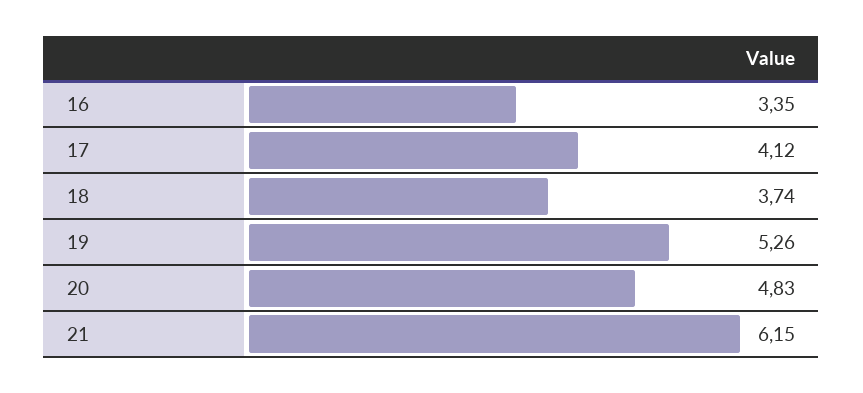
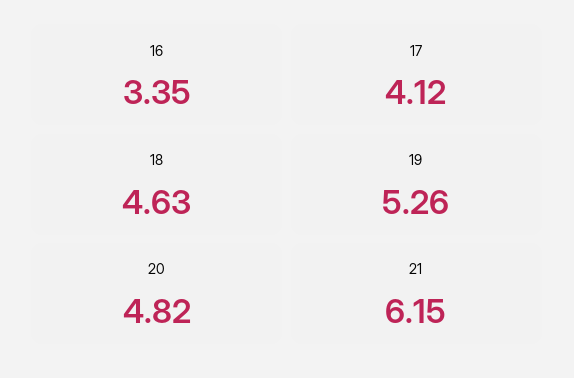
  {
    "16": 3.35,
    "17": 4.12,
-   "18": 3.74,
+   "18": 4.63,
    "19": 5.26,
-   "20": 4.83,
+   "20": 4.82,
    "21": 6.15
  }

